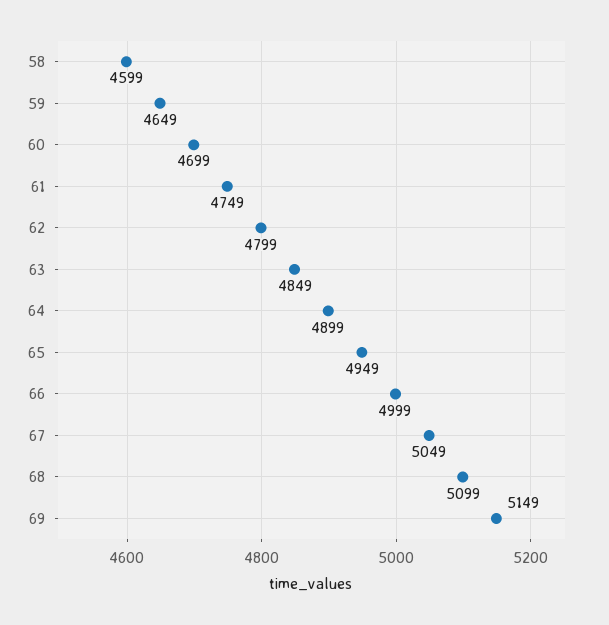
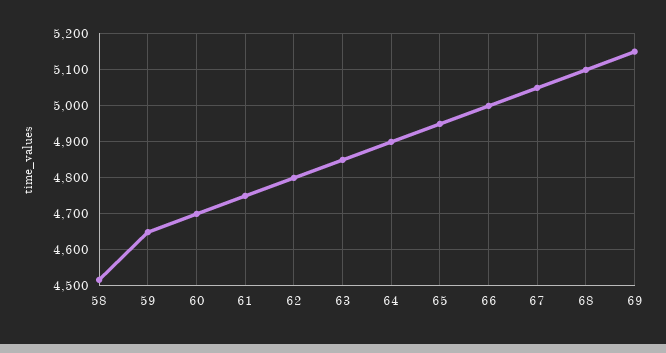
  {
-   "58": 4599,
+   "58": 4520,
    "59": 4649,
    "60": 4699,
    "61": 4749,
    "62": 4799,
    "63": 4849,
    "64": 4899,
    "65": 4949,
    "66": 4999,
    "67": 5049,
    "68": 5099,
    "69": 5149
  }

